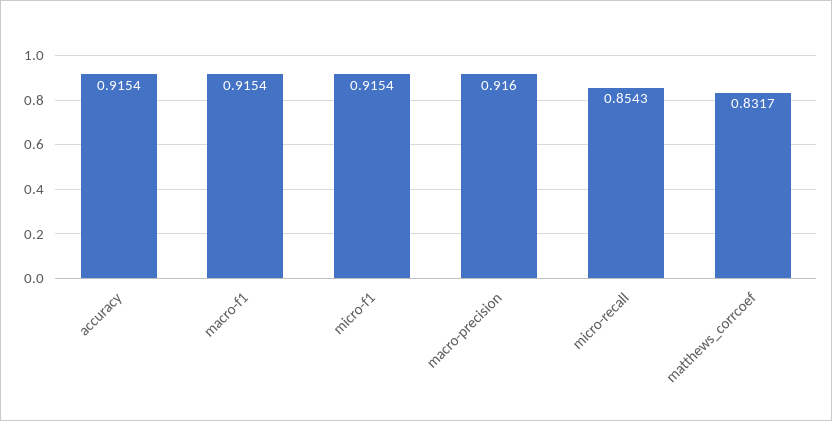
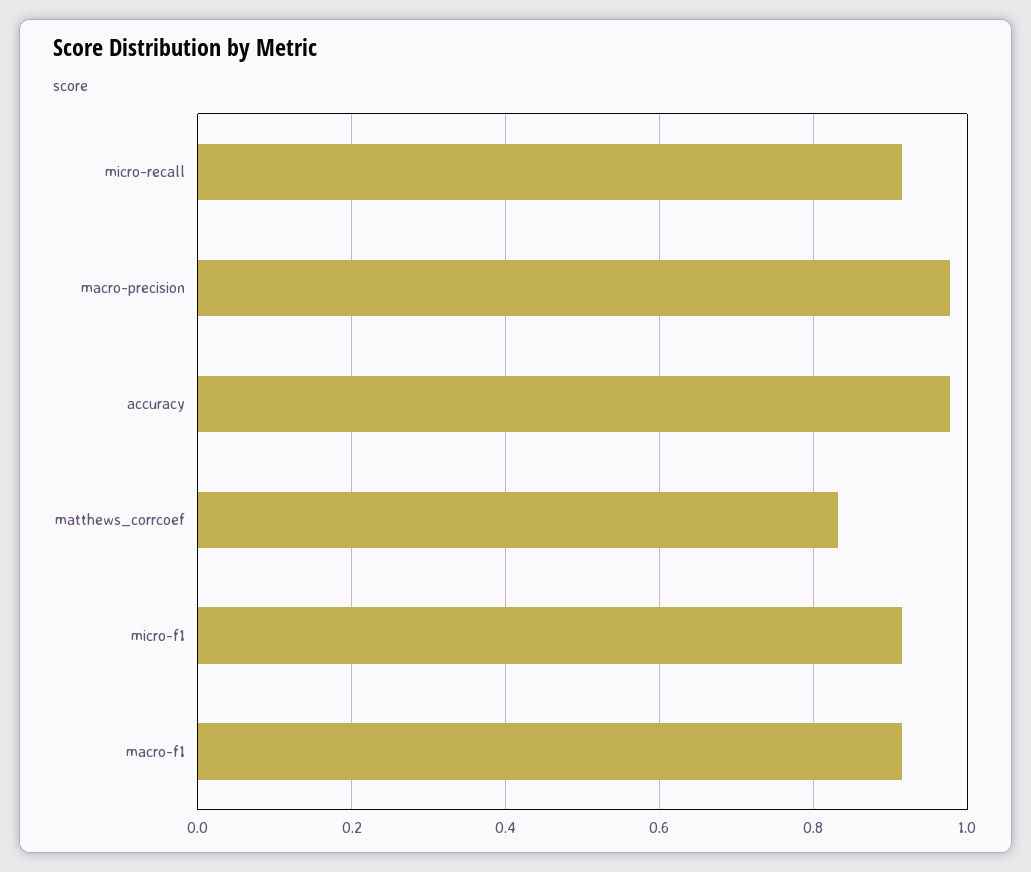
  {
-   "accuracy": 0.9154,
+   "accuracy": 0.98,
    "macro-f1": 0.9154,
    "micro-f1": 0.9154,
-   "macro-precision": 0.916,
+   "macro-precision": 0.98,
-   "micro-recall": 0.8543,
+   "micro-recall": 0.92,
    "matthews_corrcoef": 0.8317
  }

